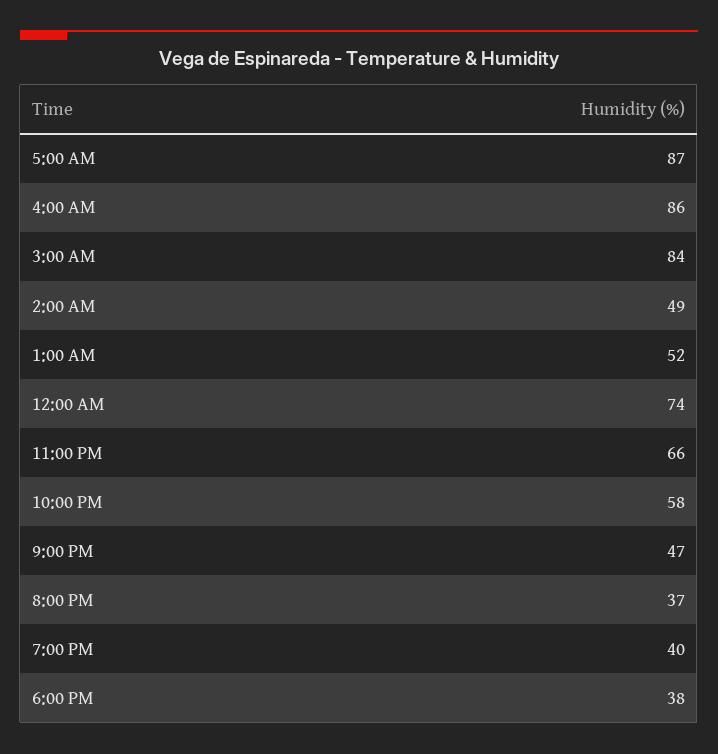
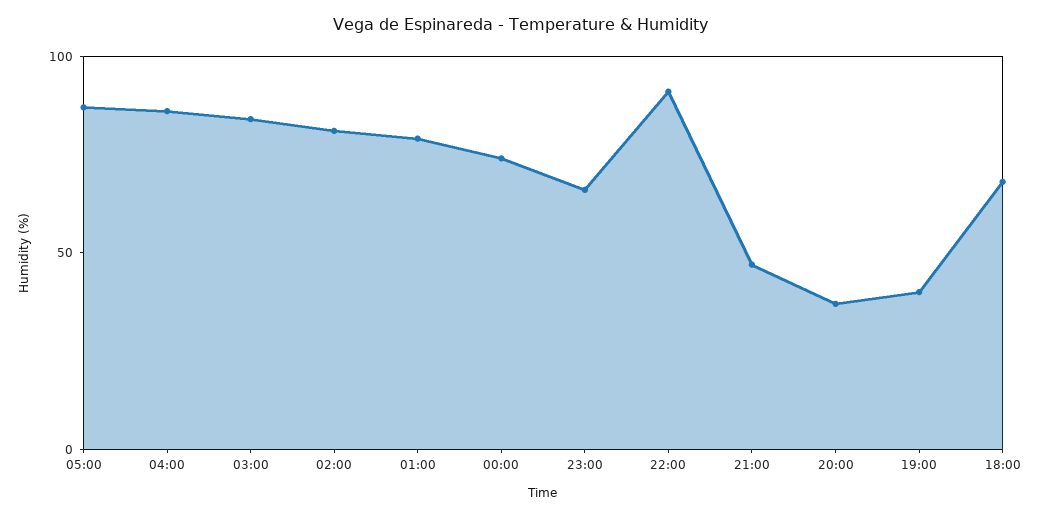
  {
    "5:00 AM": 87,
    "4:00 AM": 86,
    "3:00 AM": 84,
-   "2:00 AM": 49,
+   "2:00 AM": 80,
-   "1:00 AM": 52,
+   "1:00 AM": 80,
    "12:00 AM": 74,
    "11:00 PM": 66,
-   "10:00 PM": 58,
+   "10:00 PM": 90,
    "9:00 PM": 47,
    "8:00 PM": 37,
    "7:00 PM": 40,
-   "6:00 PM": 38
+   "6:00 PM": 70
  }

